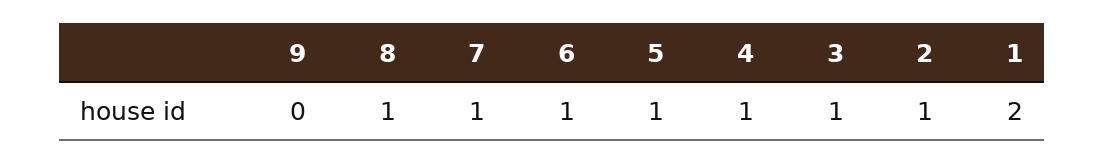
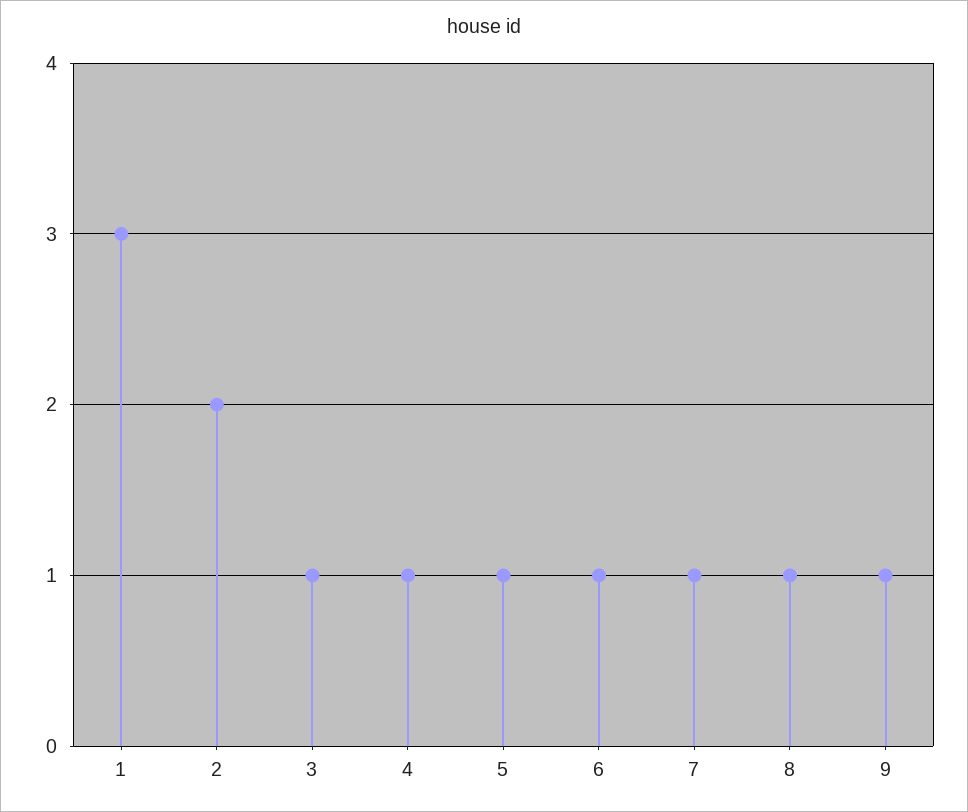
  {
-   "9": 0,
+   "9": 1,
    "8": 1,
    "7": 1,
    "6": 1,
    "5": 1,
    "4": 1,
    "3": 1,
-   "2": 1,
+   "2": 2,
-   "1": 2
+   "1": 3
  }

